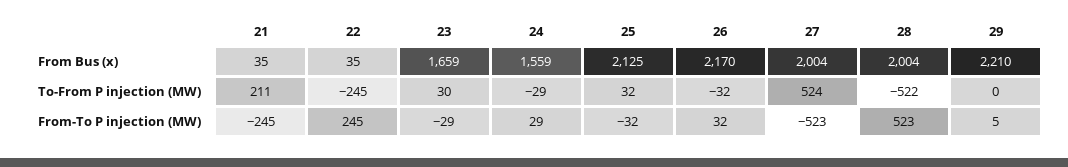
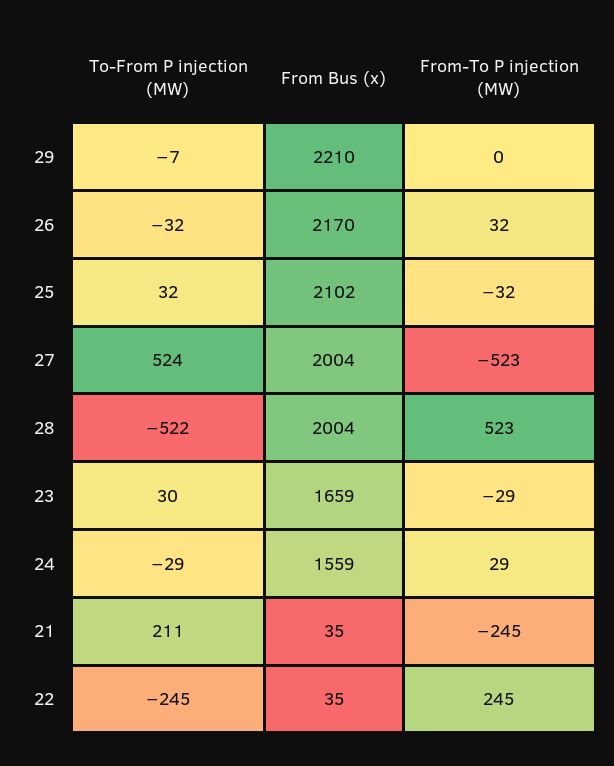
  {
    "21": {
      "From Bus (x)": 35,
      "To-From P injection (MW)": 211,
      "From-To P injection (MW)": -245
    },
    "22": {
      "From Bus (x)": 35,
      "To-From P injection (MW)": -245,
      "From-To P injection (MW)": 245
    },
    "23": {
      "From Bus (x)": 1659,
      "To-From P injection (MW)": 30,
      "From-To P injection (MW)": -29
    },
    "24": {
      "From Bus (x)": 1559,
      "To-From P injection (MW)": -29,
      "From-To P injection (MW)": 29
    },
    "25": {
-     "From Bus (x)": 2125,
+     "From Bus (x)": 2102,
      "To-From P injection (MW)": 32,
      "From-To P injection (MW)": -32
    },
    "26": {
      "From Bus (x)": 2170,
      "To-From P injection (MW)": -32,
      "From-To P injection (MW)": 32
    },
    "27": {
      "From Bus (x)": 2004,
      "To-From P injection (MW)": 524,
      "From-To P injection (MW)": -523
    },
    "28": {
      "From Bus (x)": 2004,
      "To-From P injection (MW)": -522,
      "From-To P injection (MW)": 523
    },
    "29": {
      "From Bus (x)": 2210,
-     "To-From P injection (MW)": 0,
+     "To-From P injection (MW)": -7,
-     "From-To P injection (MW)": 5
+     "From-To P injection (MW)": 0
    }
  }

